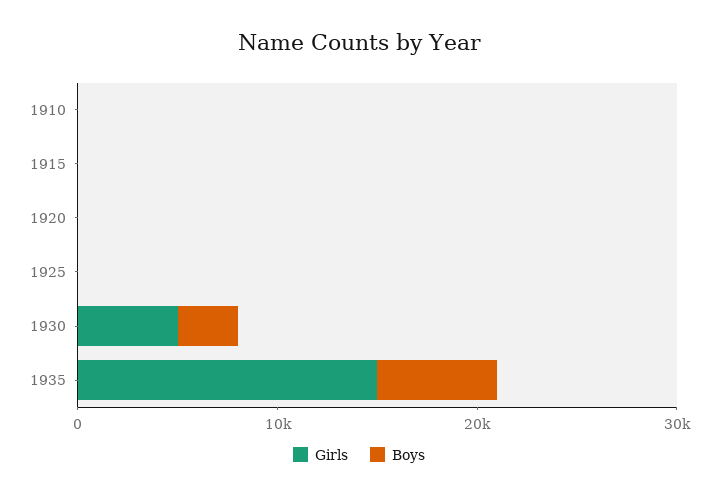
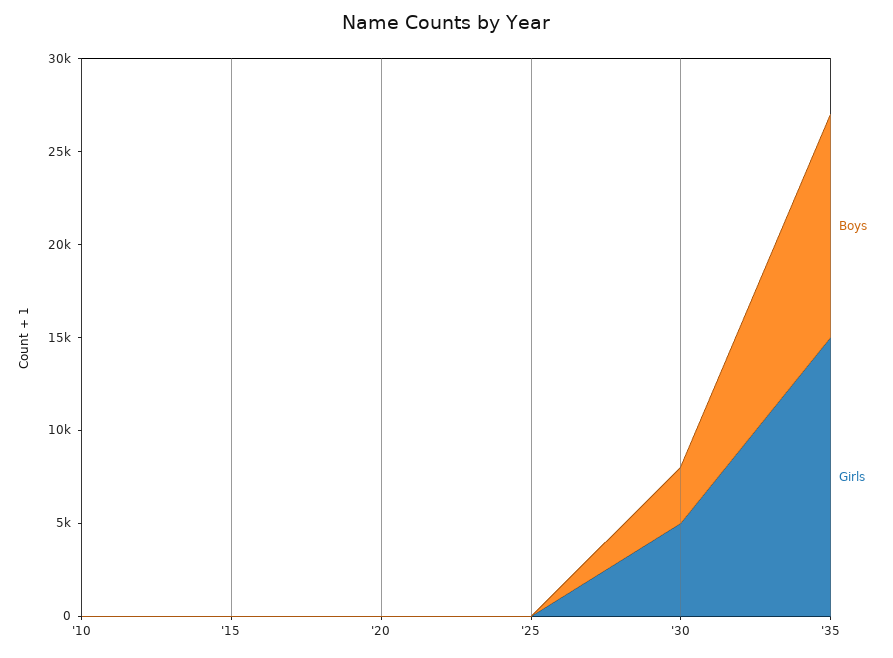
  {
    "Girls": {
      "1910": 0,
      "1915": 0,
      "1920": 0,
      "1925": 0,
      "1930": 5000,
      "1935": 15000
    },
    "Boys": {
      "1910": 0,
      "1915": 0,
      "1920": 0,
      "1925": 0,
      "1930": 3000,
-     "1935": 6000
+     "1935": 12000
    }
  }

